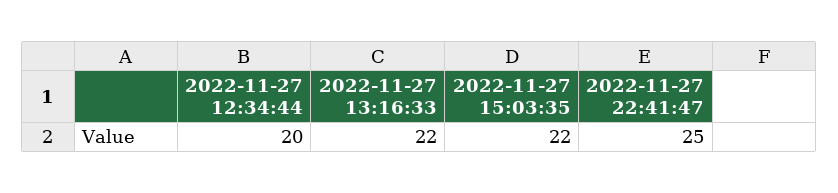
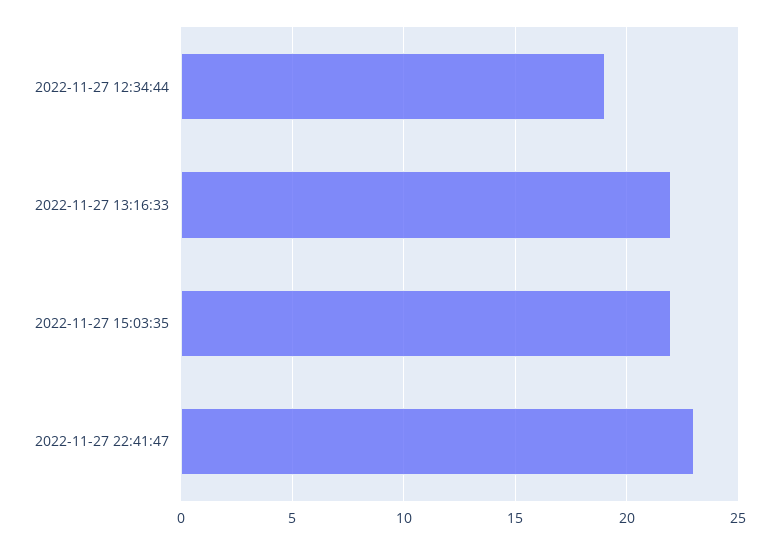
  {
-   "2022-11-27 12:34:44": 20,
+   "2022-11-27 12:34:44": 19,
    "2022-11-27 13:16:33": 22,
    "2022-11-27 15:03:35": 22,
-   "2022-11-27 22:41:47": 25
+   "2022-11-27 22:41:47": 23
  }

